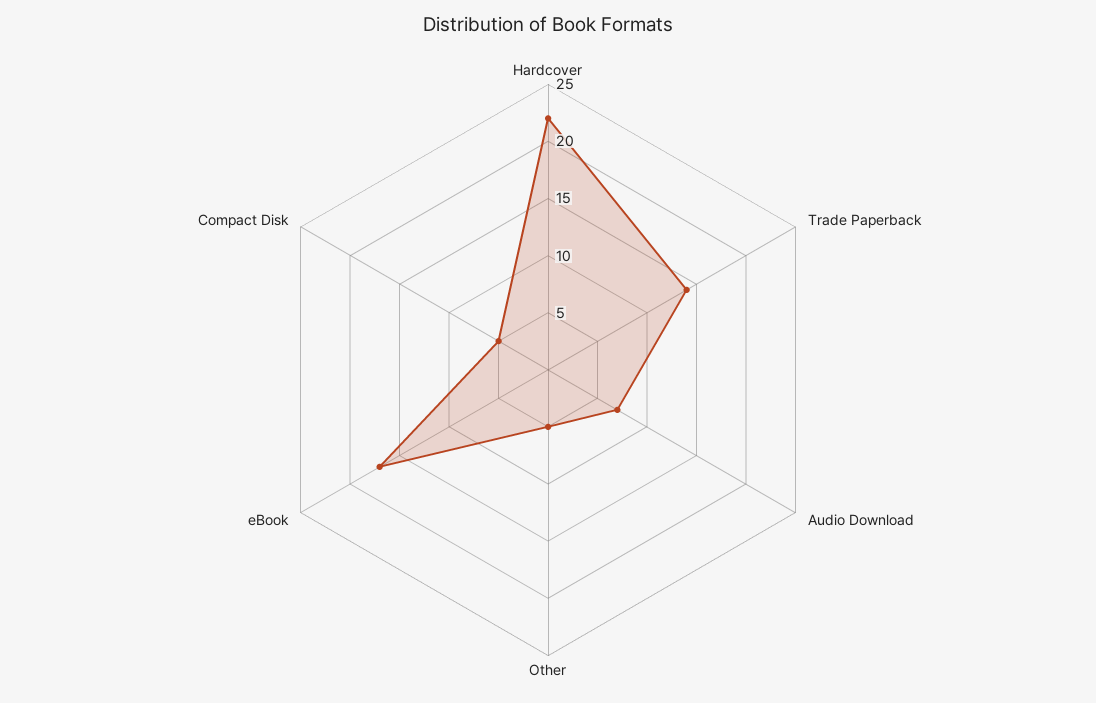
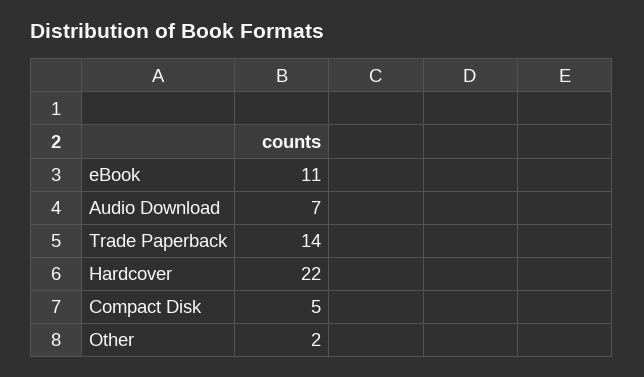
  {
    "Hardcover": 22,
    "Trade Paperback": 14,
    "Audio Download": 7,
-   "Other": 5,
+   "Other": 2,
-   "eBook": 17,
+   "eBook": 11,
    "Compact Disk": 5
  }

